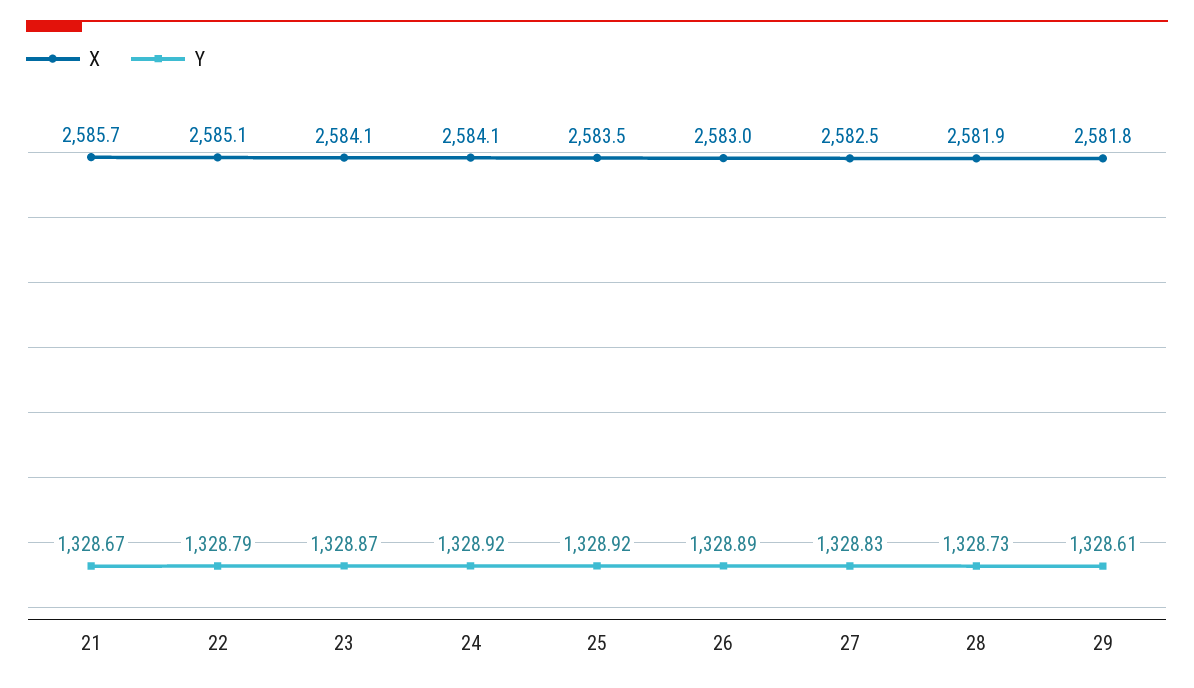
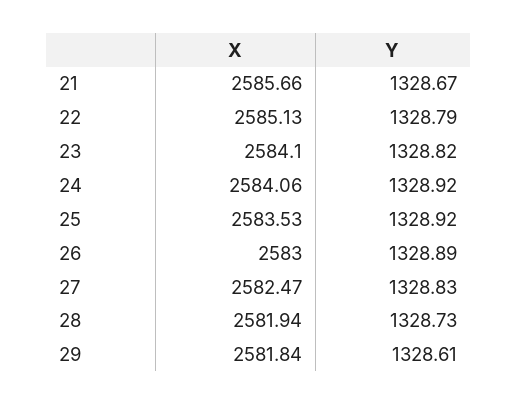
  {
    "X": {
      "21": 2585.66,
      "22": 2585.13,
      "23": 2584.1,
      "24": 2584.06,
      "25": 2583.53,
      "26": 2583,
      "27": 2582.47,
      "28": 2581.94,
      "29": 2581.84
    },
    "Y": {
      "21": 1328.67,
      "22": 1328.79,
-     "23": 1328.87,
+     "23": 1328.82,
      "24": 1328.92,
      "25": 1328.92,
      "26": 1328.89,
      "27": 1328.83,
      "28": 1328.73,
      "29": 1328.61
    }
  }

